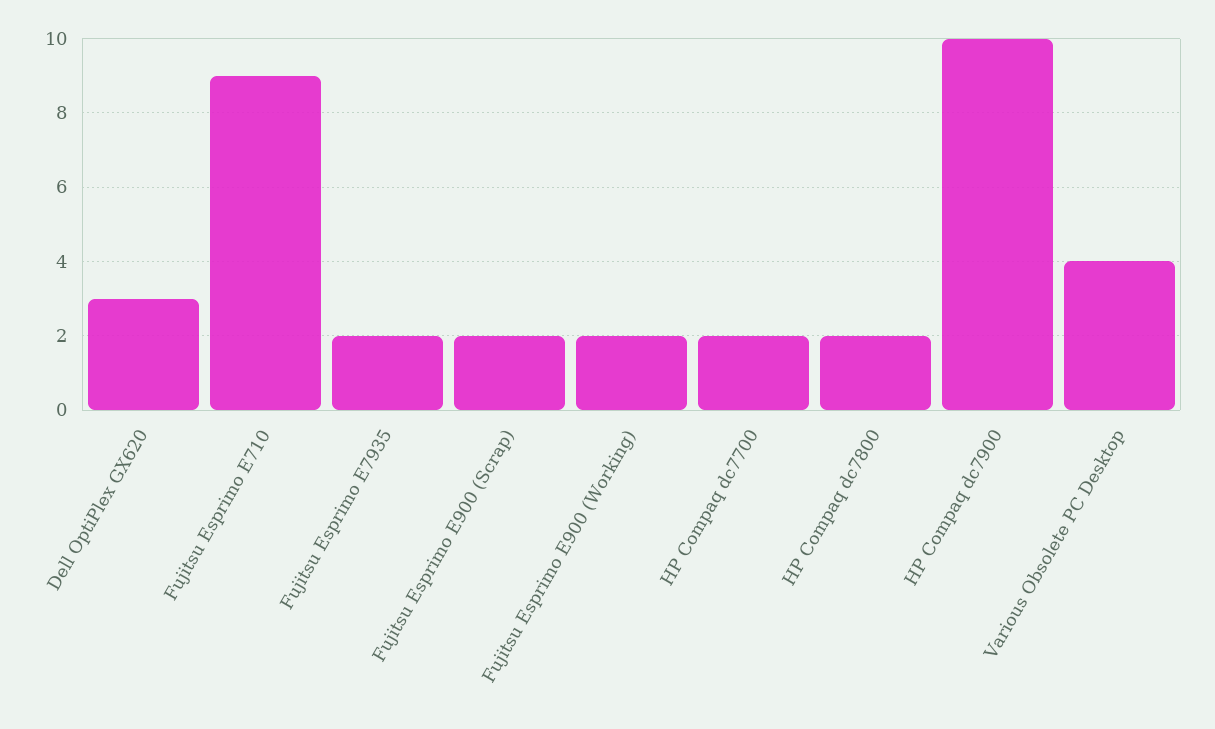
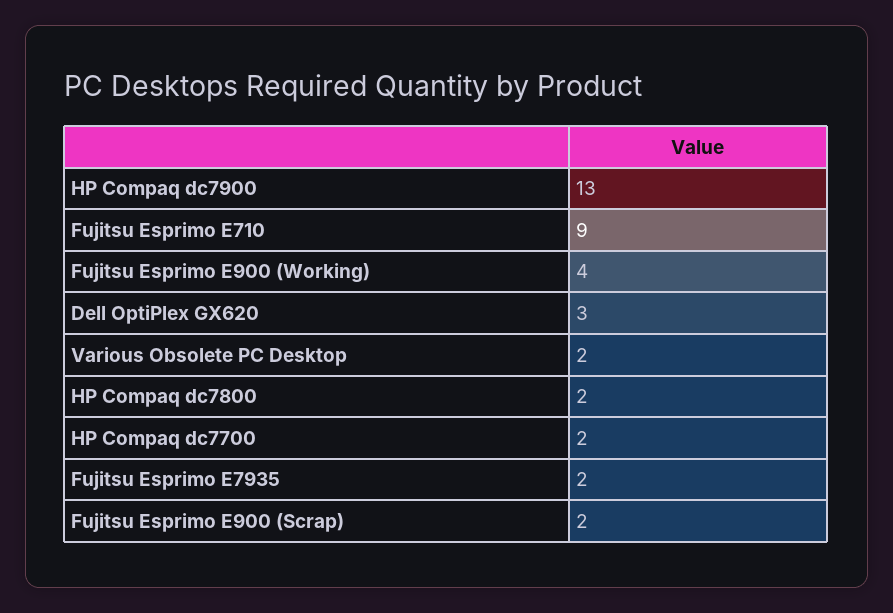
  {
    "Dell OptiPlex GX620": 3,
    "Fujitsu Esprimo E710": 9,
    "Fujitsu Esprimo E7935": 2,
    "Fujitsu Esprimo E900 (Scrap)": 2,
-   "Fujitsu Esprimo E900 (Working)": 2,
+   "Fujitsu Esprimo E900 (Working)": 4,
    "HP Compaq dc7700": 2,
    "HP Compaq dc7800": 2,
-   "HP Compaq dc7900": 10,
+   "HP Compaq dc7900": 13,
-   "Various Obsolete PC Desktop": 4
+   "Various Obsolete PC Desktop": 2
  }

